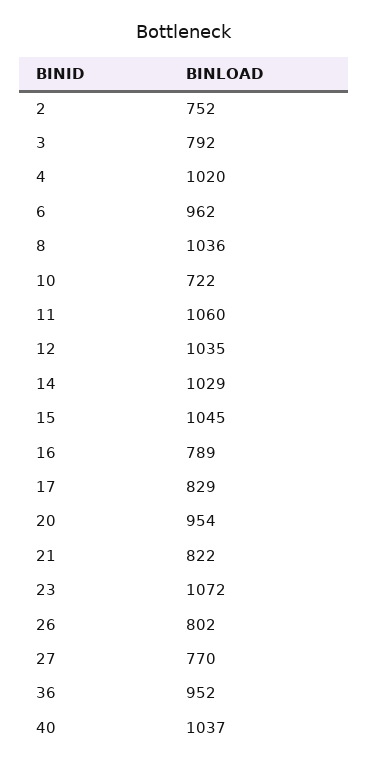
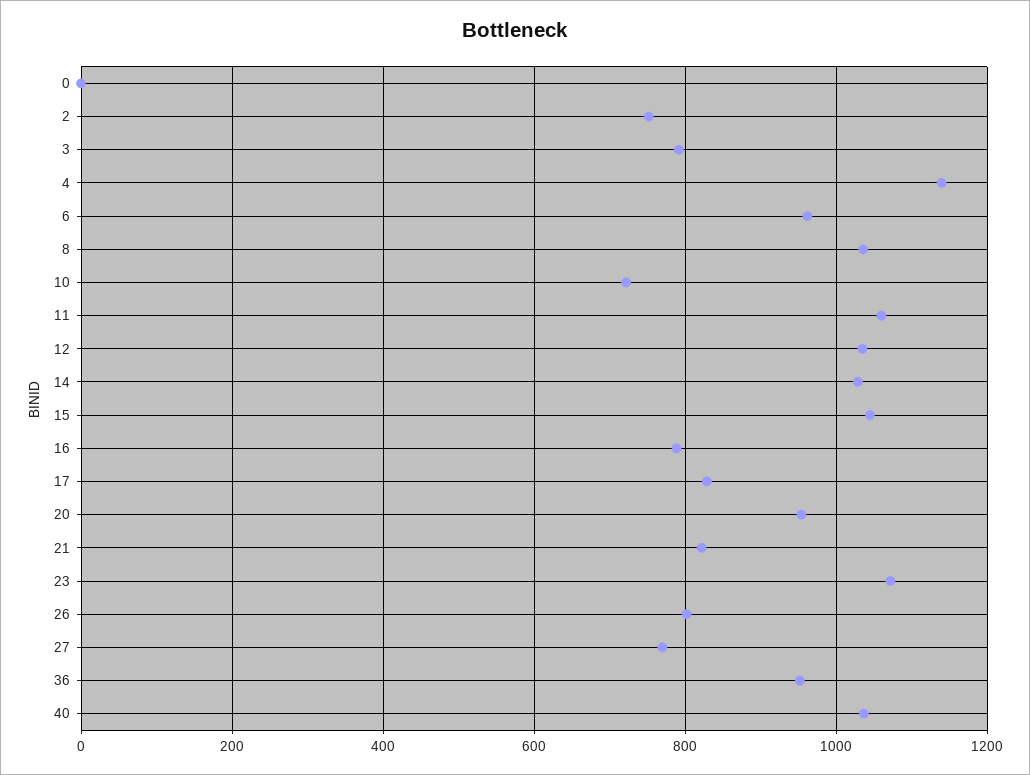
  {
    "2": 752,
    "3": 792,
-   "4": 1020,
+   "4": 1140,
    "6": 962,
    "8": 1036,
    "10": 722,
    "11": 1060,
    "12": 1035,
    "14": 1029,
    "15": 1045,
    "16": 789,
    "17": 829,
    "20": 954,
    "21": 822,
    "23": 1072,
    "26": 802,
    "27": 770,
    "36": 952,
-   "40": 1037
+   "40": 1037,
+   "0": 0
  }

